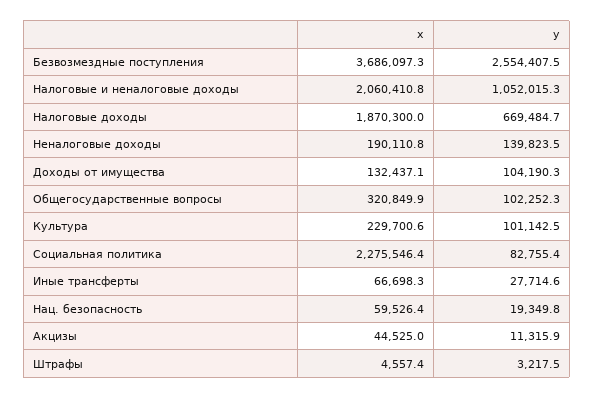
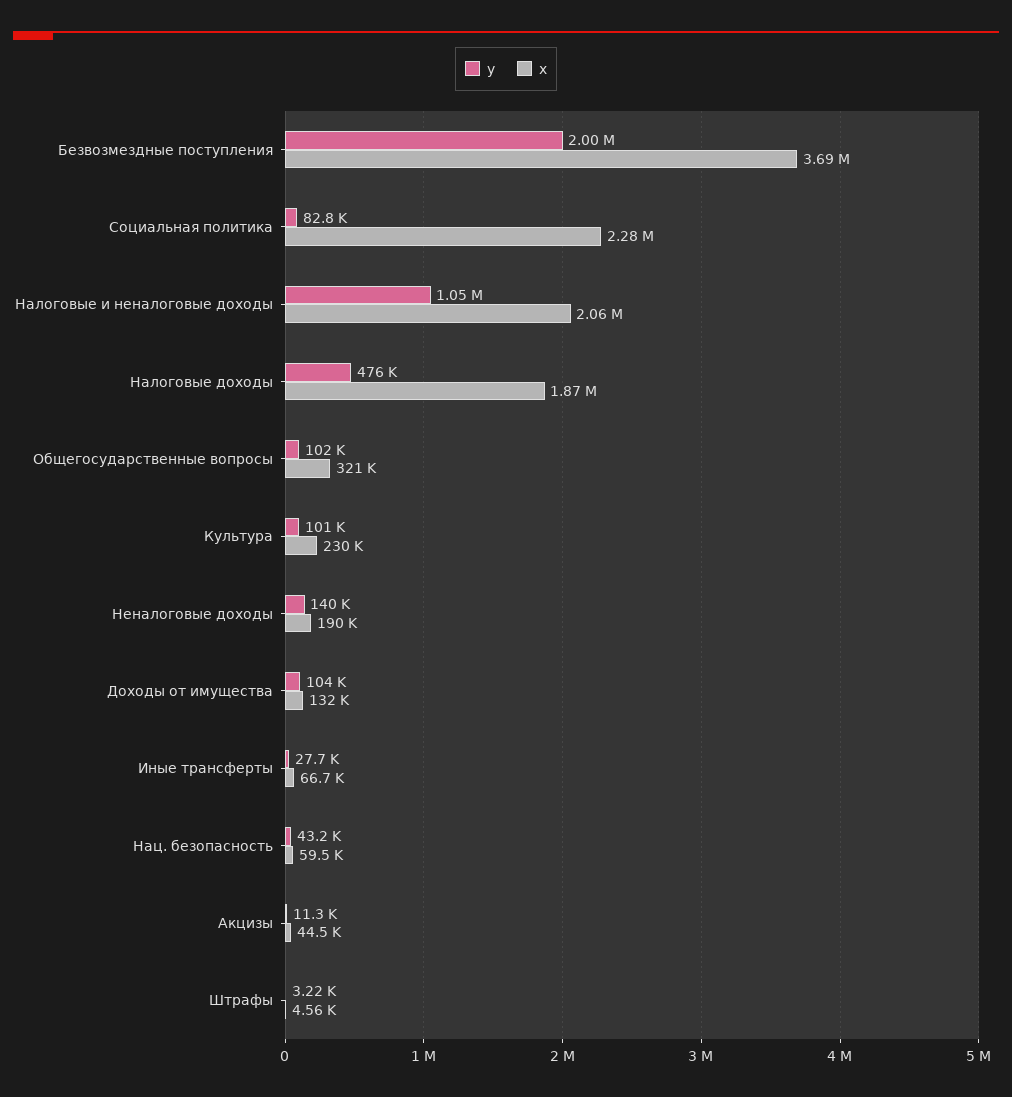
  {
    "x": {
      "Безвозмездные поступления": 3686097.3,
      "Налоговые и неналоговые доходы": 2060410.8,
      "Налоговые доходы": 1870300,
      "Неналоговые доходы": 190110.8,
      "Доходы от имущества": 132437.1,
      "Общегосударственные вопросы": 320849.9,
      "Культура": 229700.6,
      "Социальная политика": 2275546.4,
      "Иные трансферты": 66698.3,
      "Нац. безопасность": 59526.4,
      "Акцизы": 44525,
      "Штрафы": 4557.4
    },
    "y": {
-     "Безвозмездные поступления": 2554407.5,
+     "Безвозмездные поступления": 2000000,
      "Налоговые и неналоговые доходы": 1052015.3,
-     "Налоговые доходы": 669484.7,
+     "Налоговые доходы": 476000,
      "Неналоговые доходы": 139823.5,
      "Доходы от имущества": 104190.3,
      "Общегосударственные вопросы": 102252.3,
      "Культура": 101142.5,
      "Социальная политика": 82755.4,
      "Иные трансферты": 27714.6,
-     "Нац. безопасность": 19349.8,
+     "Нац. безопасность": 43200,
      "Акцизы": 11315.9,
      "Штрафы": 3217.5
    }
  }

